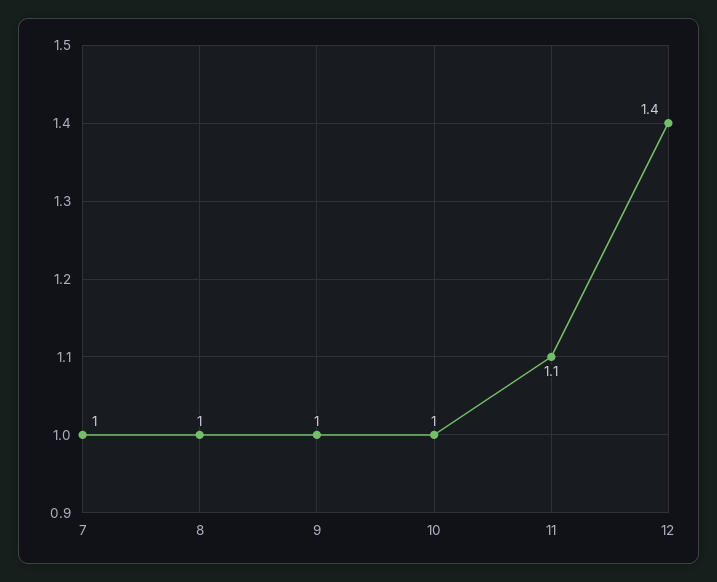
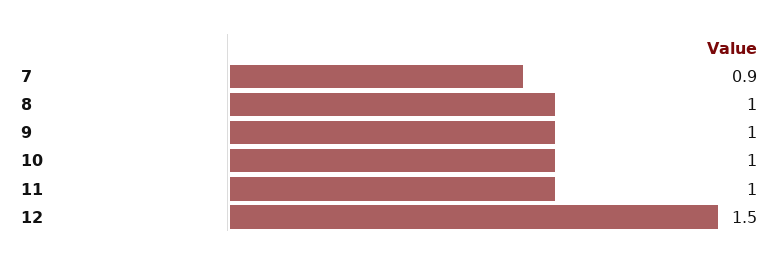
  {
-   "7": 1,
+   "7": 0.9,
    "8": 1,
    "9": 1,
    "10": 1,
-   "11": 1.1,
+   "11": 1,
-   "12": 1.4
+   "12": 1.5
  }

